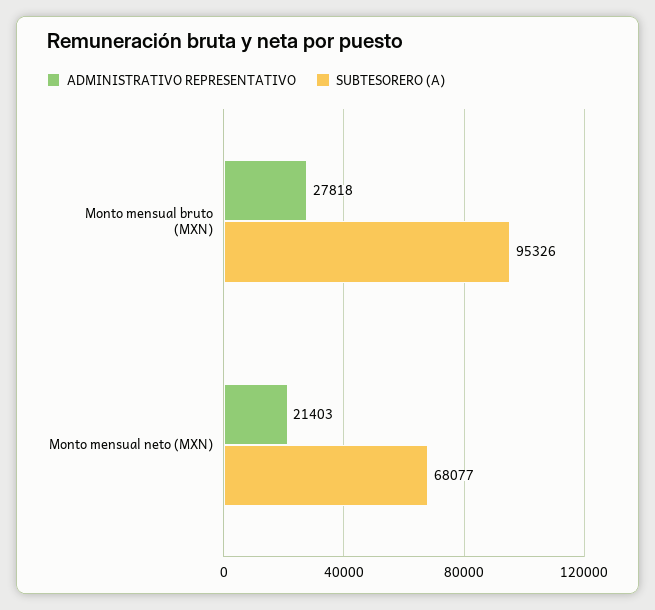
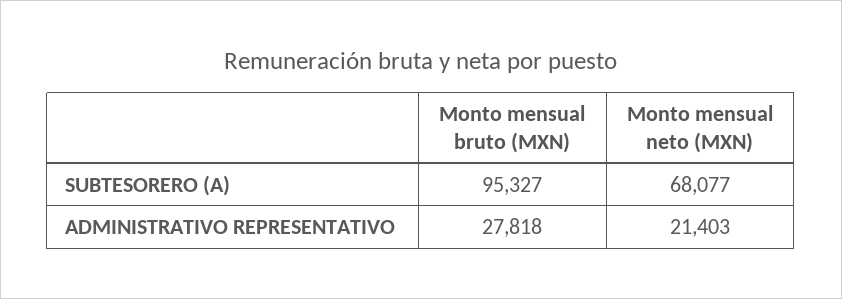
  {
    "ADMINISTRATIVO REPRESENTATIVO": {
      "Monto mensual bruto (MXN)": 27818,
      "Monto mensual neto (MXN)": 21403
    },
    "SUBTESORERO (A)": {
-     "Monto mensual bruto (MXN)": 95326,
+     "Monto mensual bruto (MXN)": 95327,
      "Monto mensual neto (MXN)": 68077
    }
  }

